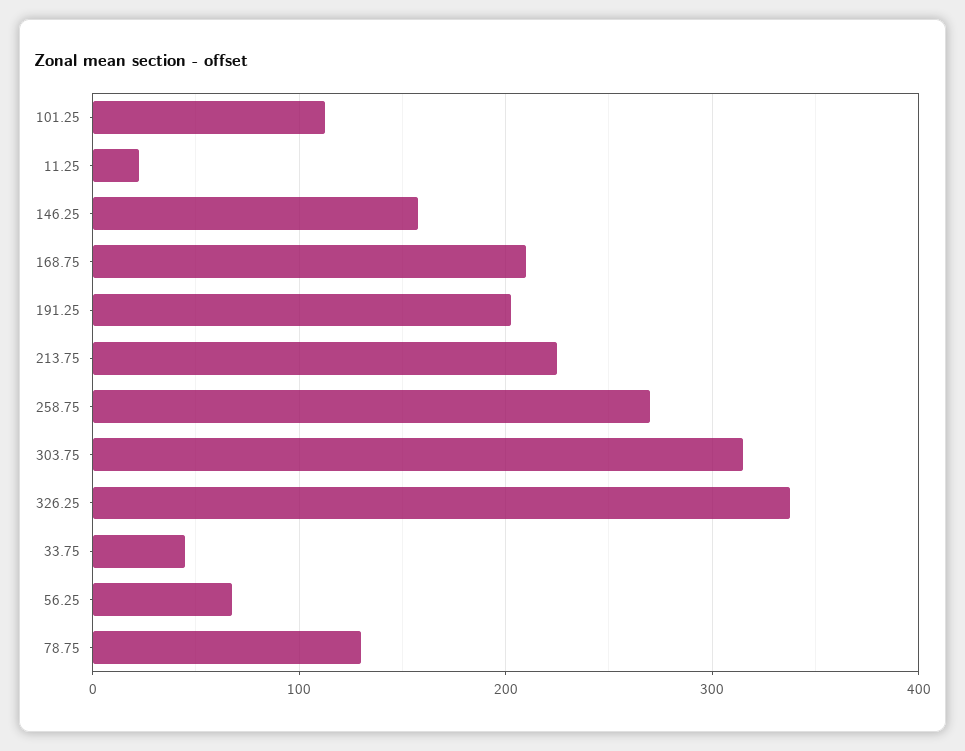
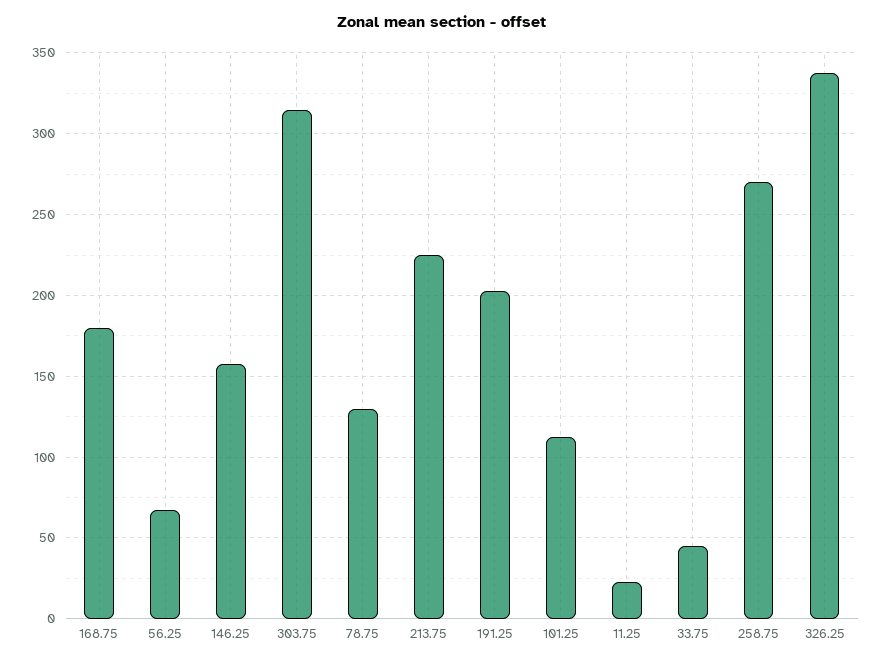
  {
    "101.25": 115,
    "11.25": 25,
    "146.25": 160,
-   "168.75": 210,
+   "168.75": 180,
    "191.25": 205,
    "213.75": 225,
    "258.75": 270,
    "303.75": 315,
    "326.25": 340,
    "33.75": 45,
    "56.25": 70,
    "78.75": 130
  }

